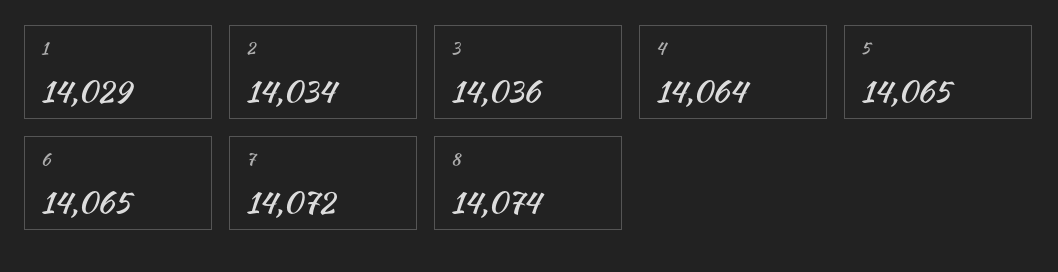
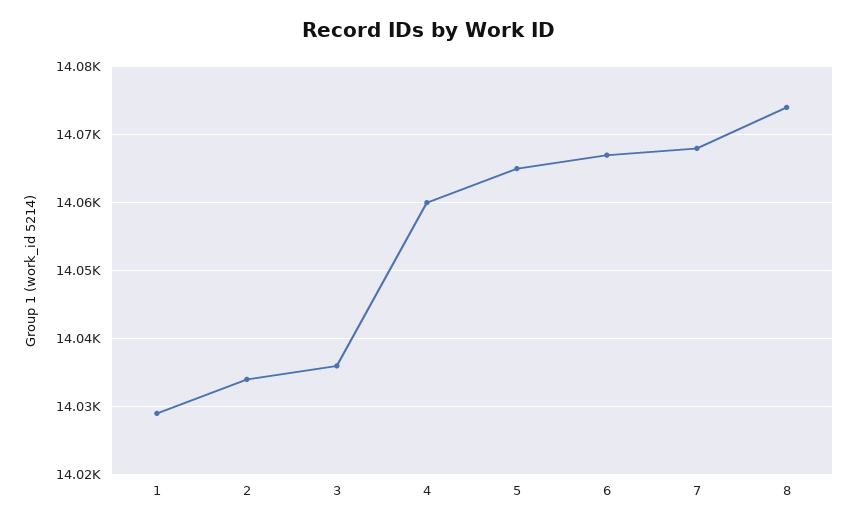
  {
    "1": 14029,
    "2": 14034,
    "3": 14036,
-   "4": 14064,
+   "4": 14060,
    "5": 14065,
-   "6": 14065,
+   "6": 14067,
-   "7": 14072,
+   "7": 14068,
    "8": 14074
  }

